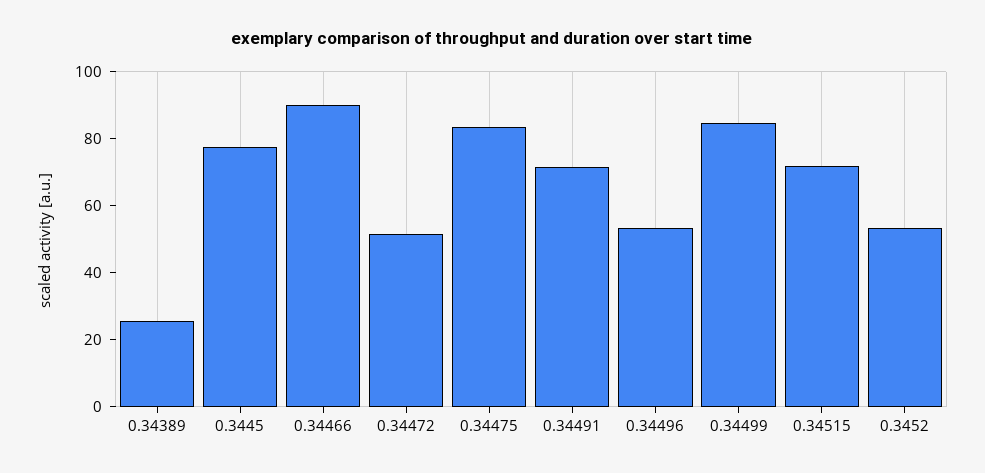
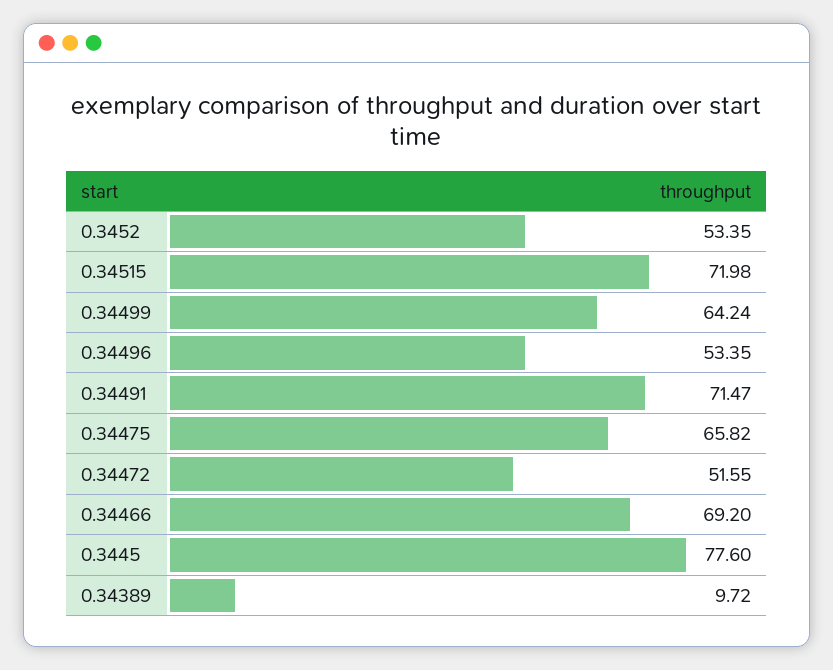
  {
-   "0.34389": 25,
+   "0.34389": 9.72,
    "0.3445": 77.6,
-   "0.34466": 90,
+   "0.34466": 69.2,
    "0.34472": 51.55,
-   "0.34475": 85,
+   "0.34475": 65.82,
    "0.34491": 71.47,
    "0.34496": 53.35,
-   "0.34499": 85,
+   "0.34499": 64.24,
    "0.34515": 71.98,
    "0.3452": 53.35
  }

